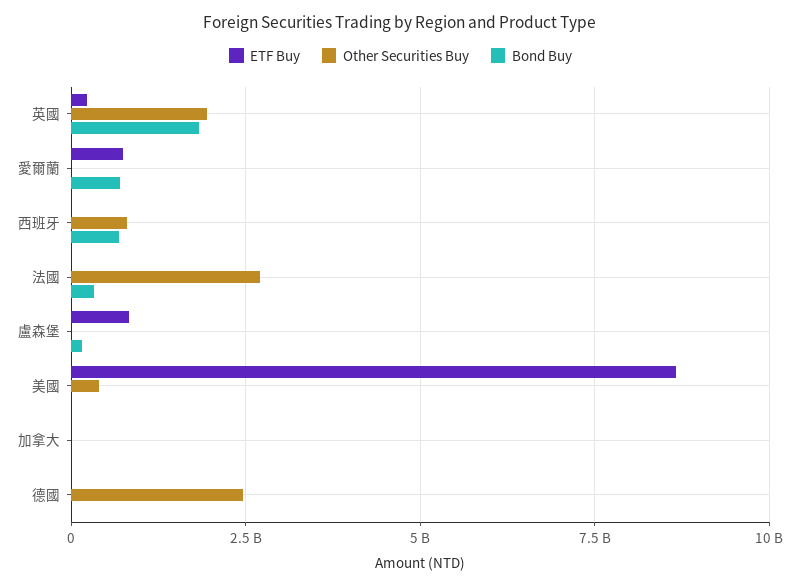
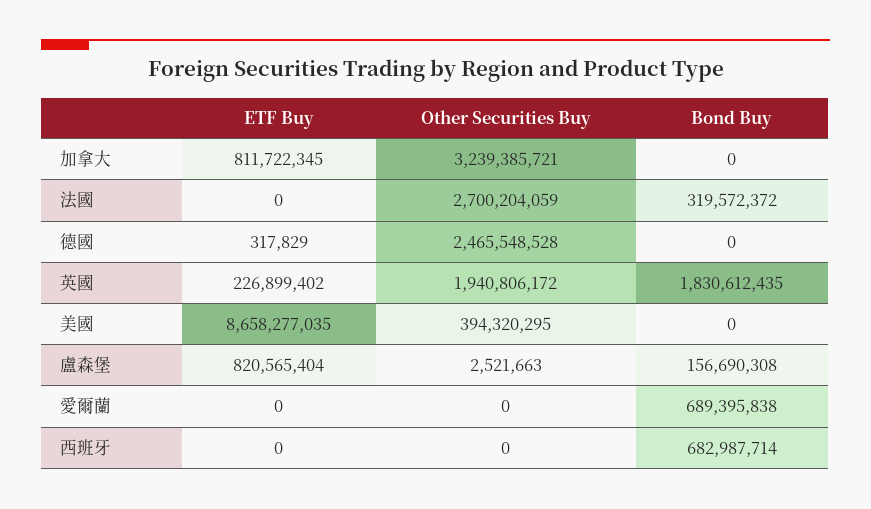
  {
    "ETF Buy": {
      "英國": 226899402,
-     "愛爾蘭": 750000000,
+     "愛爾蘭": 0,
      "西班牙": 0,
      "法國": 0,
      "盧森堡": 820565404,
      "美國": 8658277035,
-     "加拿大": 0,
+     "加拿大": 811722345,
      "德國": 317829
    },
    "Other Securities Buy": {
      "英國": 1940806172,
      "愛爾蘭": 0,
-     "西班牙": 750000000,
+     "西班牙": 0,
      "法國": 2700204059,
      "盧森堡": 2521663,
      "美國": 394320295,
-     "加拿大": 0,
+     "加拿大": 3239385721,
      "德國": 2465548528
    },
    "Bond Buy": {
      "英國": 1830612435,
      "愛爾蘭": 689395838,
      "西班牙": 682987714,
      "法國": 319572372,
      "盧森堡": 156690308,
      "美國": 0,
      "加拿大": 0,
      "德國": 0
    }
  }

